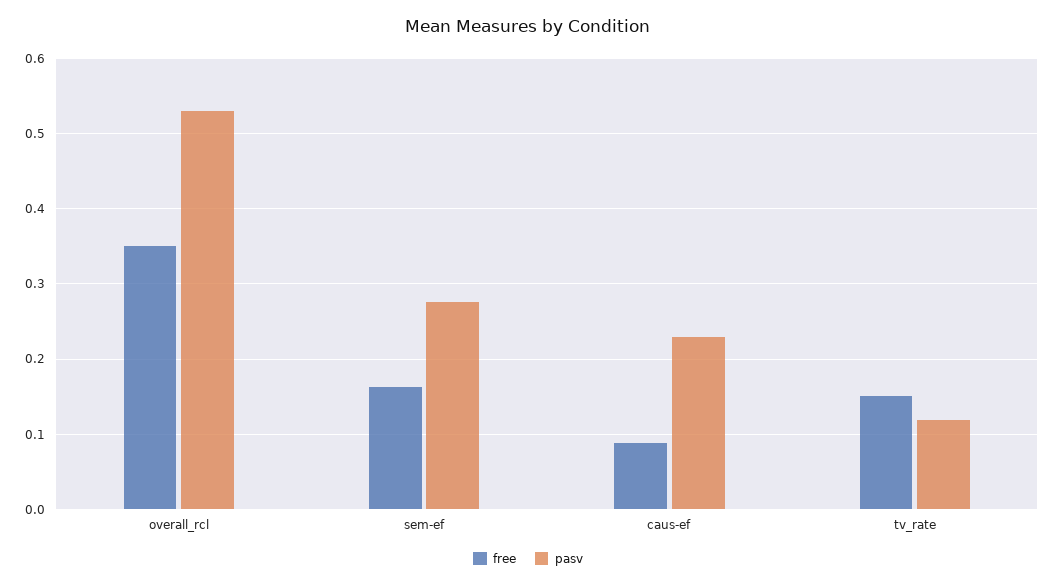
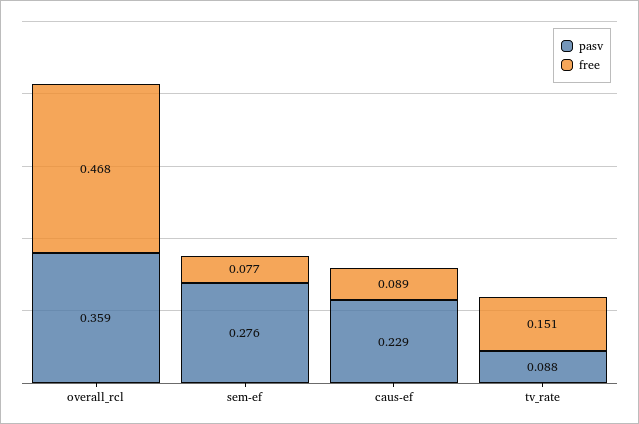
  {
    "free": {
-     "overall_rcl": 0.35,
+     "overall_rcl": 0.468,
-     "sem-ef": 0.16,
+     "sem-ef": 0.077,
      "caus-ef": 0.089,
      "tv_rate": 0.151
    },
    "pasv": {
-     "overall_rcl": 0.53,
+     "overall_rcl": 0.359,
      "sem-ef": 0.276,
      "caus-ef": 0.229,
-     "tv_rate": 0.12
+     "tv_rate": 0.088
    }
  }

